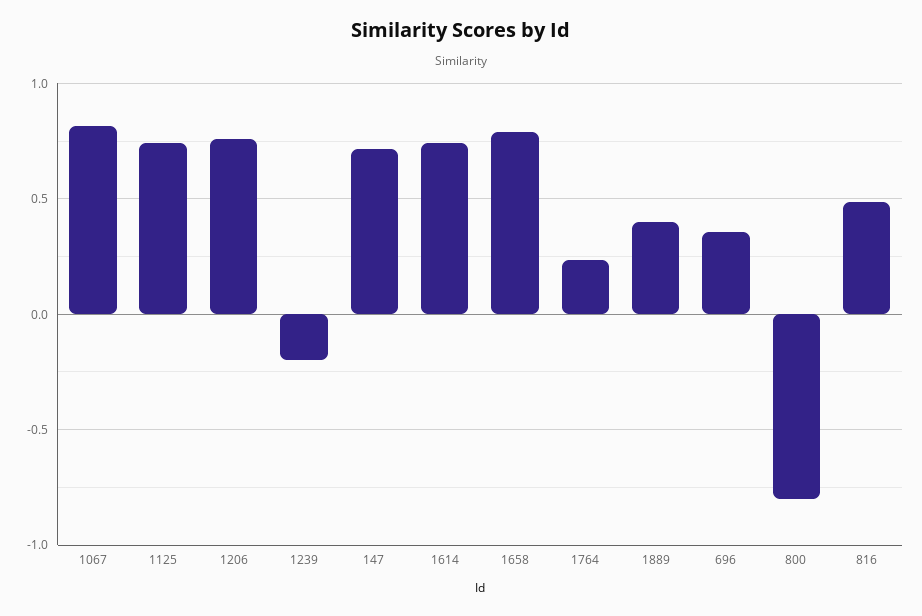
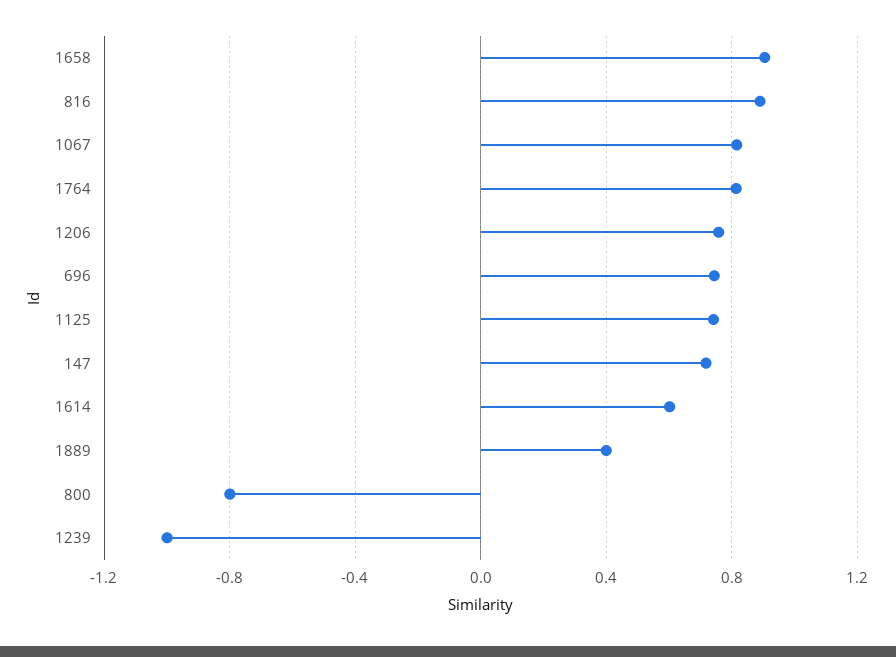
  {
    "1067": 0.8,
    "1125": 0.75,
    "1206": 0.75,
-   "1239": -0.2,
+   "1239": -1,
    "147": 0.7,
-   "1614": 0.75,
+   "1614": 0.6,
-   "1658": 0.8,
+   "1658": 0.9,
-   "1764": 0.25,
+   "1764": 0.8,
    "1889": 0.4,
-   "696": 0.35,
+   "696": 0.75,
    "800": -0.8,
-   "816": 0.5
+   "816": 0.9
  }

